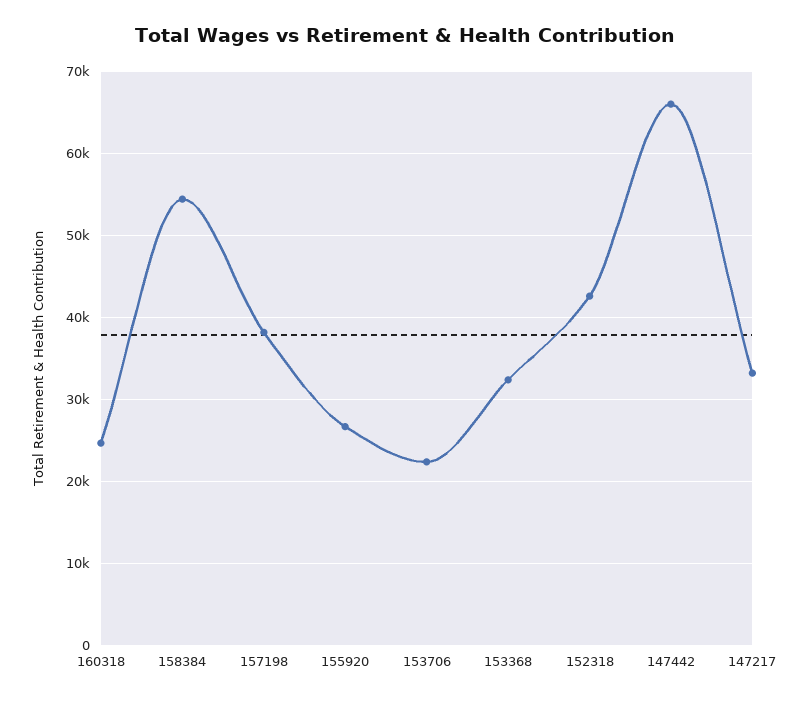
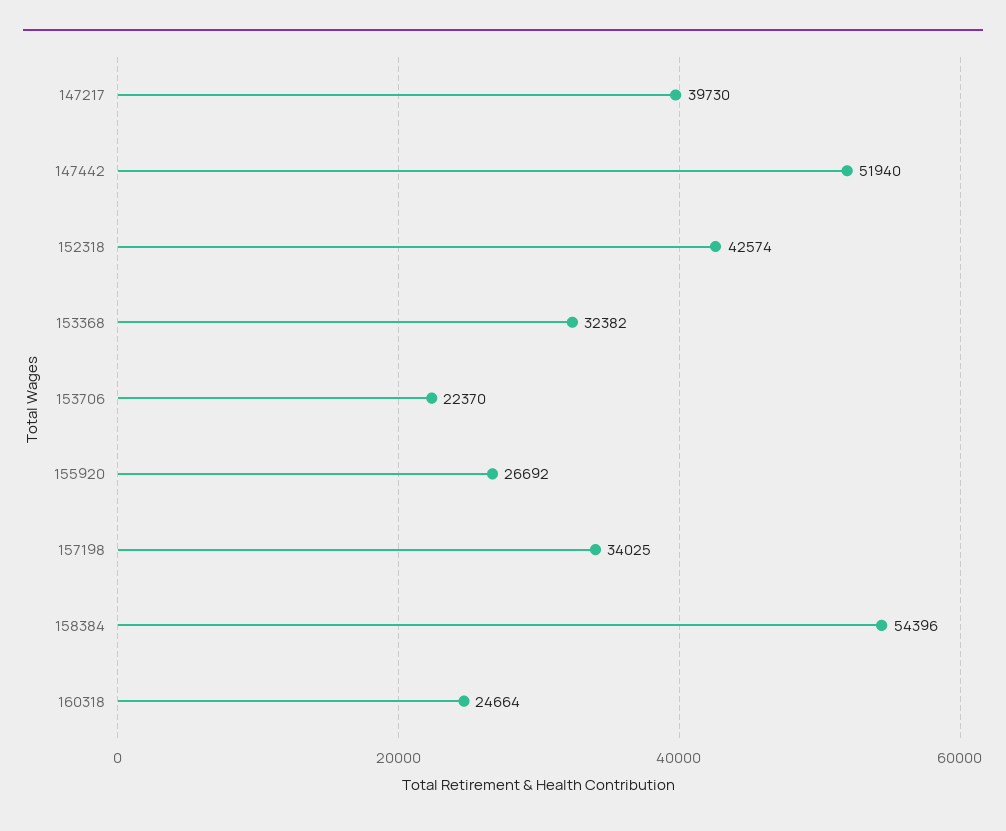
  {
    "160318": 24664,
    "158384": 54396,
-   "157198": 38000,
+   "157198": 34025,
    "155920": 26692,
    "153706": 22370,
    "153368": 32382,
    "152318": 42574,
-   "147442": 66000,
+   "147442": 51940,
-   "147217": 33000
+   "147217": 39730
  }

